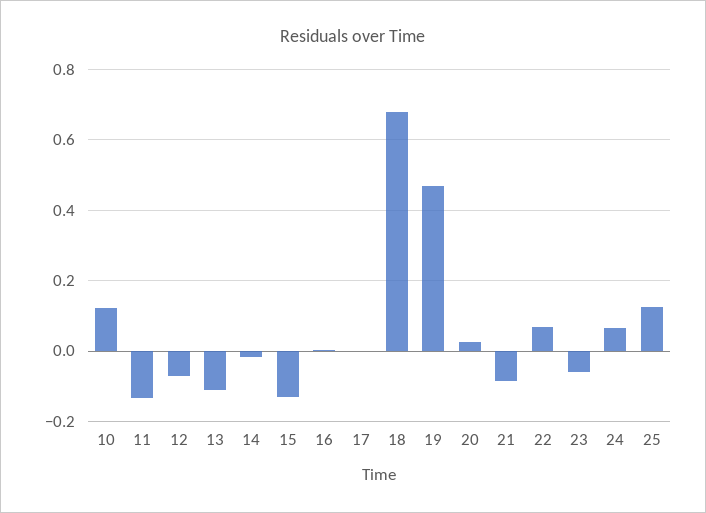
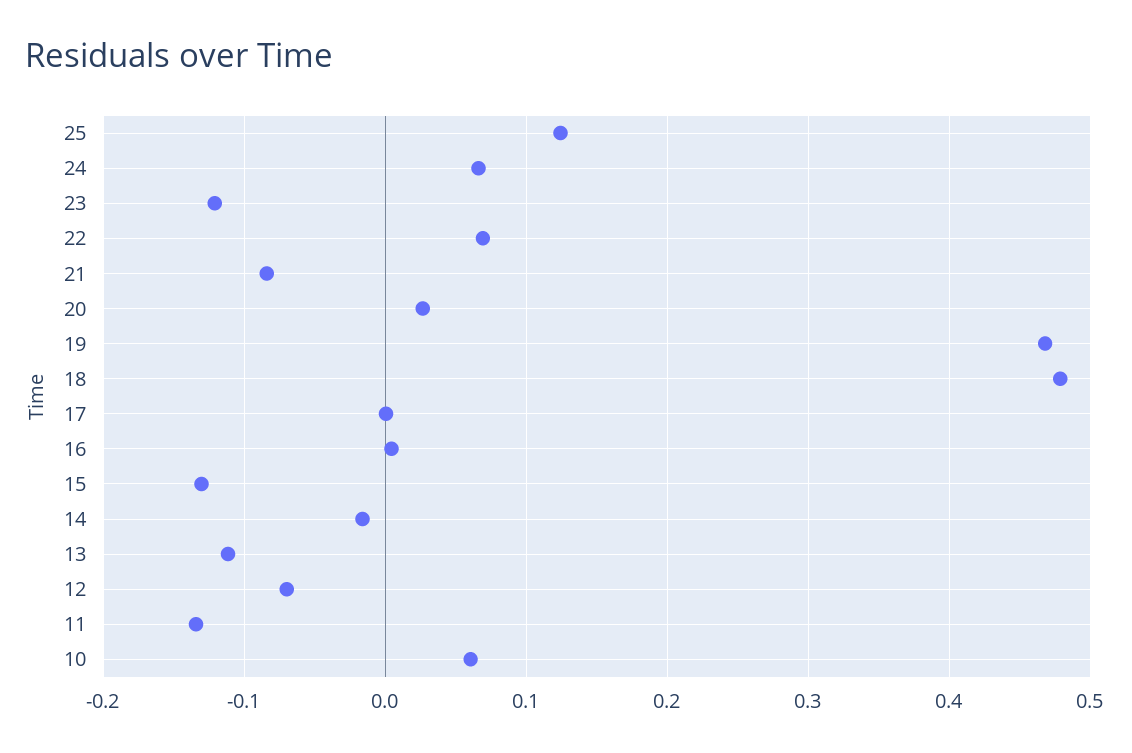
  {
-   "10": 0.12,
+   "10": 0.06,
    "11": -0.13,
    "12": -0.07,
    "13": -0.11,
    "14": -0.02,
    "15": -0.13,
    "16": 0,
    "17": 0,
-   "18": 0.68,
+   "18": 0.48,
    "19": 0.47,
    "20": 0.03,
    "21": -0.08,
    "22": 0.07,
-   "23": -0.06,
+   "23": -0.12,
    "24": 0.07,
    "25": 0.12
  }

